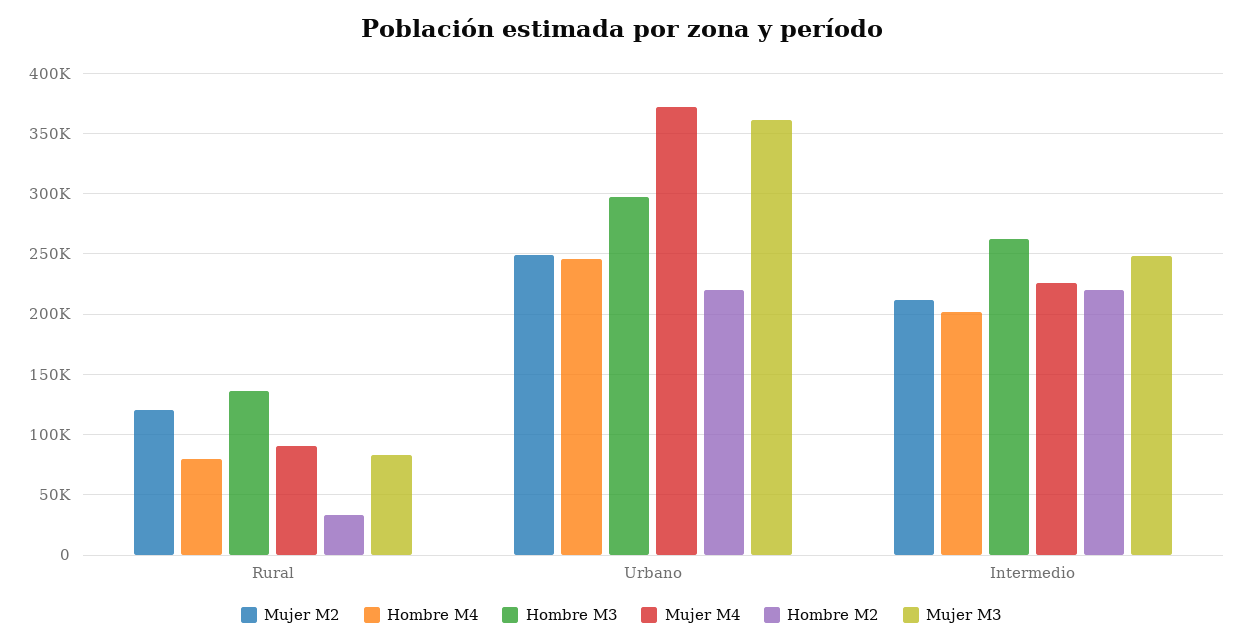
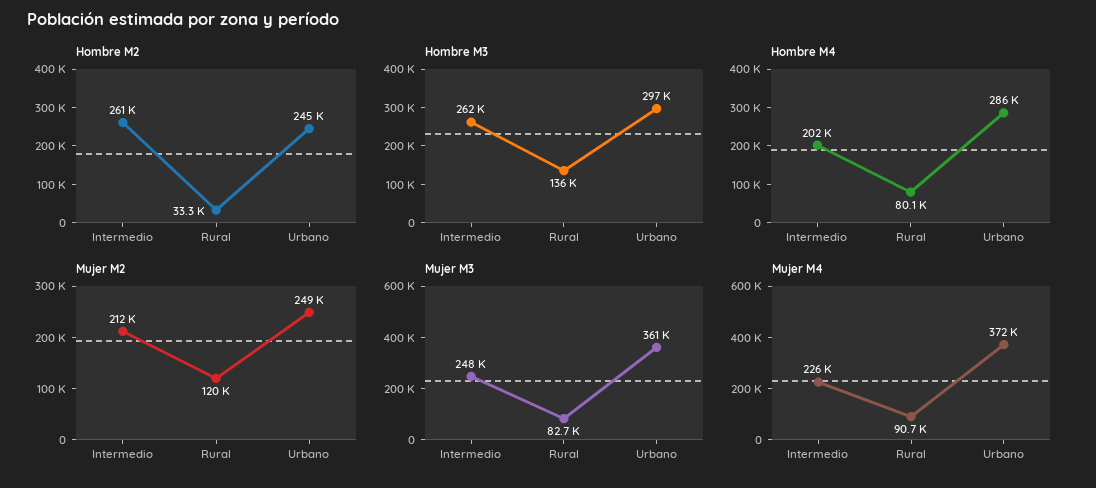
  {
    "Mujer M2": {
      "Rural": 120000,
      "Urbano": 249000,
      "Intermedio": 212000
    },
    "Hombre M4": {
      "Rural": 80100,
-     "Urbano": 245000,
+     "Urbano": 286000,
      "Intermedio": 202000
    },
    "Hombre M3": {
      "Rural": 136000,
      "Urbano": 297000,
      "Intermedio": 262000
    },
    "Mujer M4": {
      "Rural": 90700,
      "Urbano": 372000,
      "Intermedio": 226000
    },
    "Hombre M2": {
      "Rural": 33300,
-     "Urbano": 220000,
+     "Urbano": 245000,
-     "Intermedio": 220000
+     "Intermedio": 261000
    },
    "Mujer M3": {
      "Rural": 82700,
      "Urbano": 361000,
      "Intermedio": 248000
    }
  }

